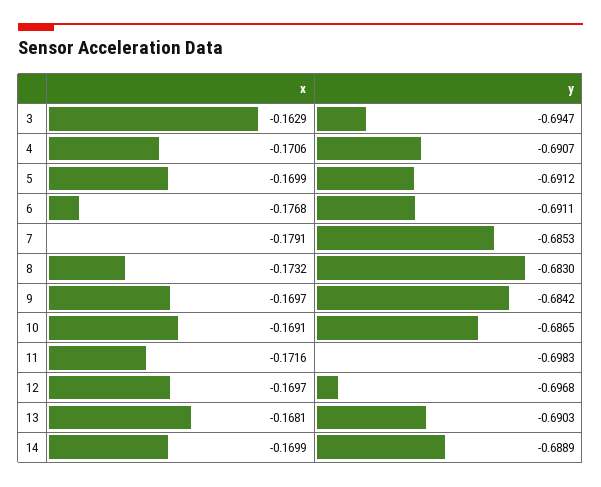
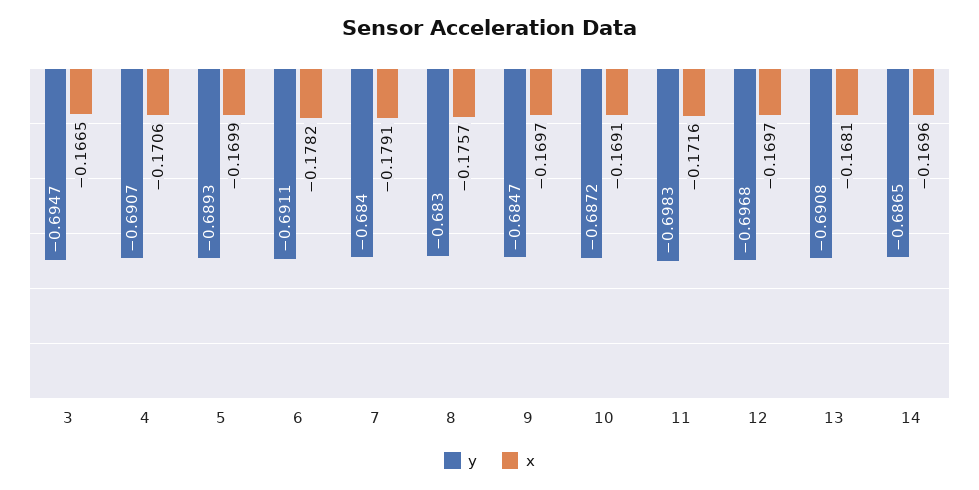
  {
    "x": {
-     "3": -0.1629,
+     "3": -0.1665,
      "4": -0.1706,
      "5": -0.1699,
-     "6": -0.1768,
+     "6": -0.1782,
      "7": -0.1791,
-     "8": -0.1732,
+     "8": -0.1757,
      "9": -0.1697,
      "10": -0.1691,
      "11": -0.1716,
      "12": -0.1697,
      "13": -0.1681,
-     "14": -0.1699
+     "14": -0.1696
    },
    "y": {
      "3": -0.6947,
      "4": -0.6907,
-     "5": -0.6912,
+     "5": -0.6893,
      "6": -0.6911,
-     "7": -0.6853,
+     "7": -0.684,
      "8": -0.683,
-     "9": -0.6842,
+     "9": -0.6847,
-     "10": -0.6865,
+     "10": -0.6872,
      "11": -0.6983,
      "12": -0.6968,
-     "13": -0.6903,
+     "13": -0.6908,
-     "14": -0.6889
+     "14": -0.6865
    }
  }

